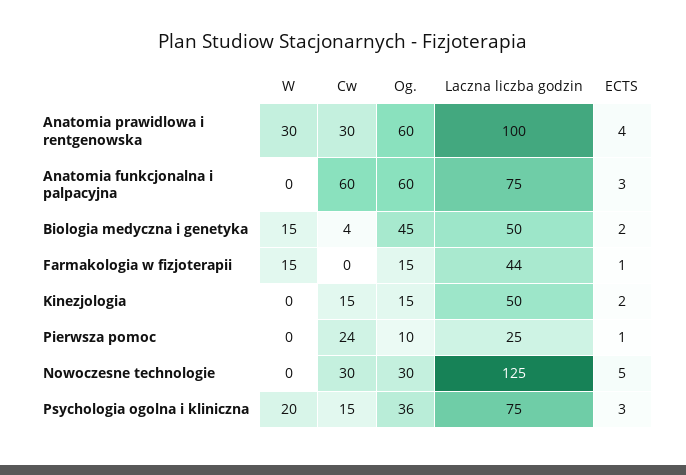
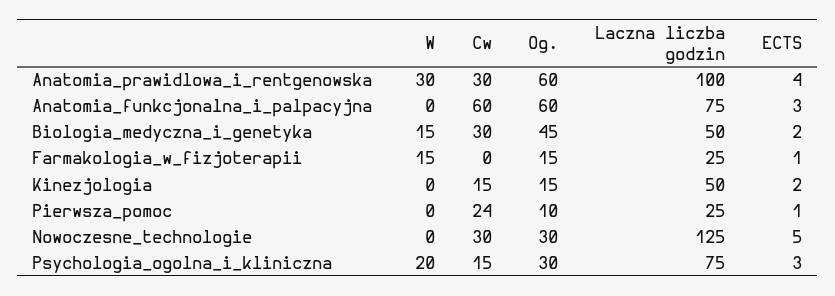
  {
    "W": {
      "Anatomia prawidlowa i rentgenowska": 30,
      "Anatomia funkcjonalna i palpacyjna": 0,
      "Biologia medyczna i genetyka": 15,
      "Farmakologia w fizjoterapii": 15,
      "Kinezjologia": 0,
      "Pierwsza pomoc": 0,
      "Nowoczesne technologie": 0,
      "Psychologia ogolna i kliniczna": 20
    },
    "Cw": {
      "Anatomia prawidlowa i rentgenowska": 30,
      "Anatomia funkcjonalna i palpacyjna": 60,
-     "Biologia medyczna i genetyka": 4,
+     "Biologia medyczna i genetyka": 30,
      "Farmakologia w fizjoterapii": 0,
      "Kinezjologia": 15,
      "Pierwsza pomoc": 24,
      "Nowoczesne technologie": 30,
      "Psychologia ogolna i kliniczna": 15
    },
    "Og.": {
      "Anatomia prawidlowa i rentgenowska": 60,
      "Anatomia funkcjonalna i palpacyjna": 60,
      "Biologia medyczna i genetyka": 45,
      "Farmakologia w fizjoterapii": 15,
      "Kinezjologia": 15,
      "Pierwsza pomoc": 10,
      "Nowoczesne technologie": 30,
-     "Psychologia ogolna i kliniczna": 36
+     "Psychologia ogolna i kliniczna": 30
    },
    "Laczna liczba godzin": {
      "Anatomia prawidlowa i rentgenowska": 100,
      "Anatomia funkcjonalna i palpacyjna": 75,
      "Biologia medyczna i genetyka": 50,
-     "Farmakologia w fizjoterapii": 44,
+     "Farmakologia w fizjoterapii": 25,
      "Kinezjologia": 50,
      "Pierwsza pomoc": 25,
      "Nowoczesne technologie": 125,
      "Psychologia ogolna i kliniczna": 75
    },
    "ECTS": {
      "Anatomia prawidlowa i rentgenowska": 4,
      "Anatomia funkcjonalna i palpacyjna": 3,
      "Biologia medyczna i genetyka": 2,
      "Farmakologia w fizjoterapii": 1,
      "Kinezjologia": 2,
      "Pierwsza pomoc": 1,
      "Nowoczesne technologie": 5,
      "Psychologia ogolna i kliniczna": 3
    }
  }

